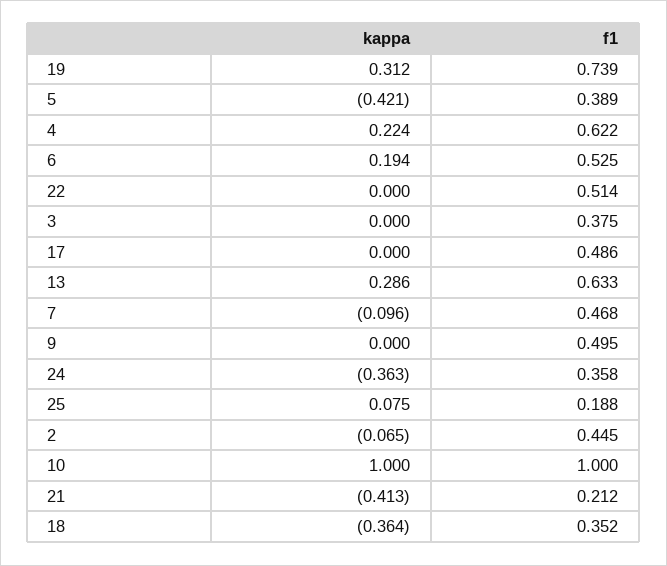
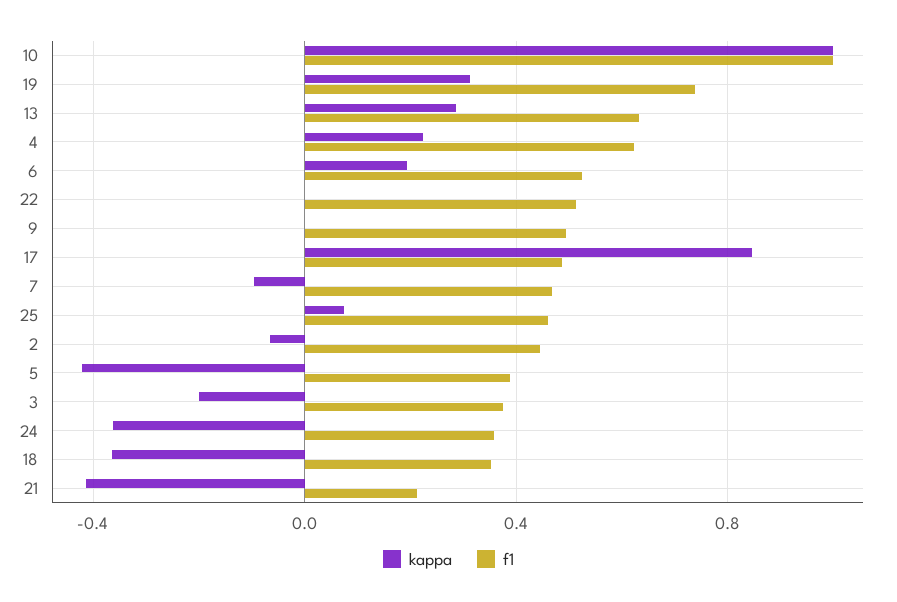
  {
    "kappa": {
      "19": 0.312,
      "5": -0.421,
      "4": 0.224,
      "6": 0.194,
      "22": 0,
-     "3": 0,
+     "3": -0.2,
-     "17": 0,
+     "17": 0.85,
      "13": 0.286,
      "7": -0.096,
      "9": 0,
      "24": -0.363,
      "25": 0.075,
      "2": -0.065,
      "10": 1,
      "21": -0.413,
      "18": -0.364
    },
    "f1": {
      "19": 0.739,
      "5": 0.389,
      "4": 0.622,
      "6": 0.525,
      "22": 0.514,
      "3": 0.375,
      "17": 0.486,
      "13": 0.633,
      "7": 0.468,
      "9": 0.495,
      "24": 0.358,
-     "25": 0.188,
+     "25": 0.45,
      "2": 0.445,
      "10": 1,
      "21": 0.212,
      "18": 0.352
    }
  }

